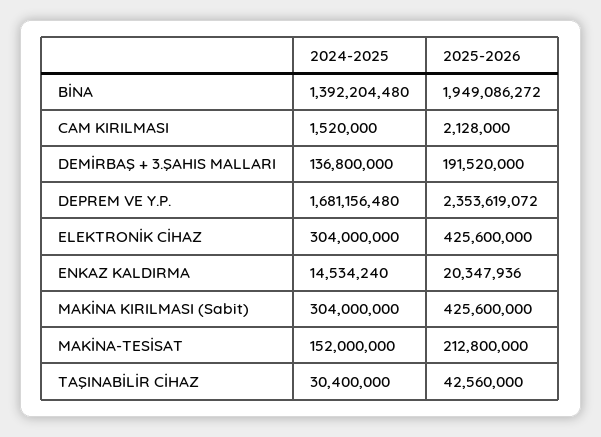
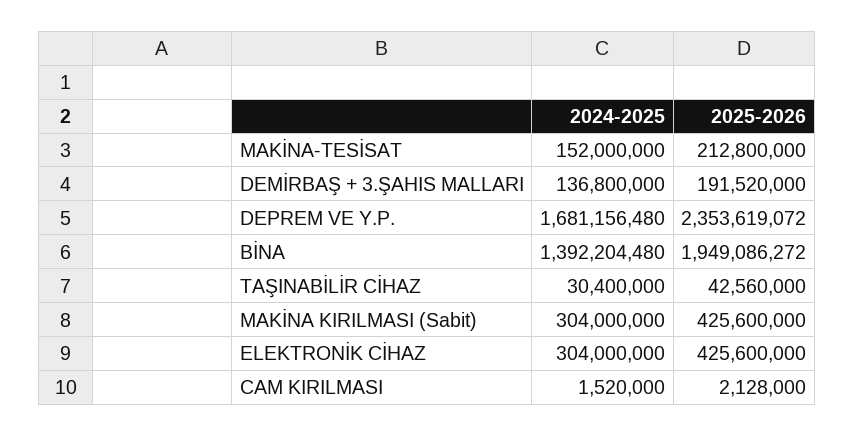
  {
    "2024-2025": {
      "BİNA": 1392204480,
      "CAM KIRILMASI": 1520000,
      "DEMİRBAŞ + 3.ŞAHIS MALLARI": 136800000,
      "DEPREM VE Y.P.": 1681156480,
      "ELEKTRONİK CİHAZ": 304000000,
-     "ENKAZ KALDIRMA": 14534240,
      "MAKİNA KIRILMASI (Sabit)": 304000000,
      "MAKİNA-TESİSAT": 152000000,
      "TAŞINABİLİR CİHAZ": 30400000
    },
    "2025-2026": {
      "BİNA": 1949086272,
      "CAM KIRILMASI": 2128000,
      "DEMİRBAŞ + 3.ŞAHIS MALLARI": 191520000,
      "DEPREM VE Y.P.": 2353619072,
      "ELEKTRONİK CİHAZ": 425600000,
-     "ENKAZ KALDIRMA": 20347936,
      "MAKİNA KIRILMASI (Sabit)": 425600000,
      "MAKİNA-TESİSAT": 212800000,
      "TAŞINABİLİR CİHAZ": 42560000
    }
  }

